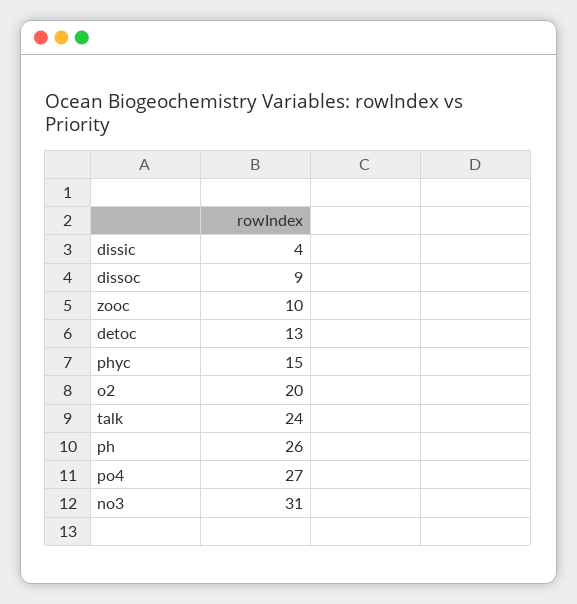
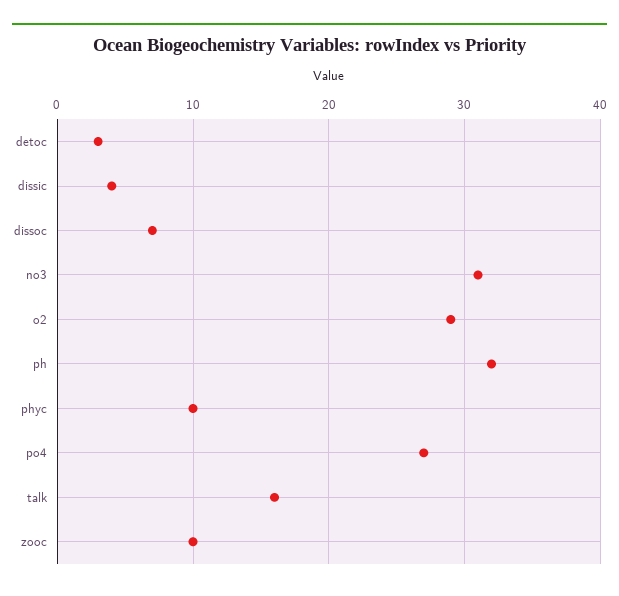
  {
    "dissic": 4,
-   "dissoc": 9,
+   "dissoc": 7,
    "zooc": 10,
-   "detoc": 13,
+   "detoc": 3,
-   "phyc": 15,
+   "phyc": 10,
-   "o2": 20,
+   "o2": 29,
-   "talk": 24,
+   "talk": 16,
-   "ph": 26,
+   "ph": 32,
    "po4": 27,
    "no3": 31
  }

